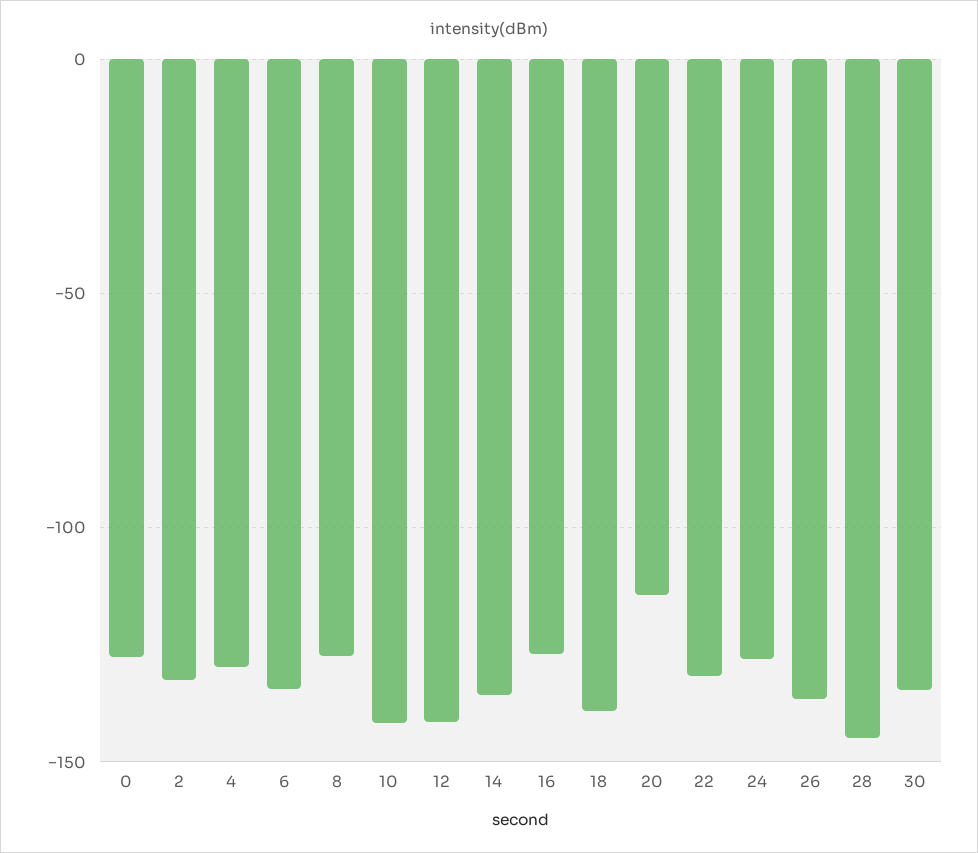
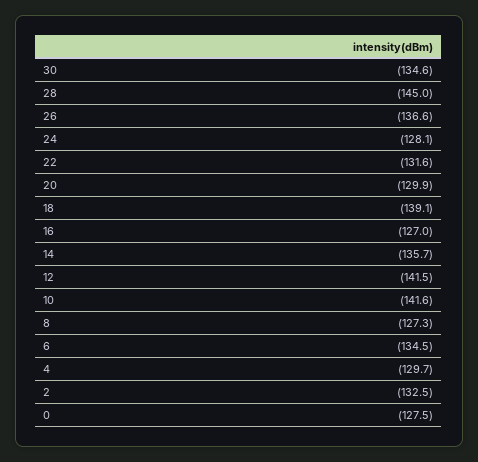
  {
    "0": -127.5,
    "2": -132.5,
    "4": -129.7,
    "6": -134.5,
    "8": -127.3,
    "10": -141.6,
    "12": -141.5,
    "14": -135.7,
    "16": -127,
    "18": -139.1,
-   "20": -115,
+   "20": -129.9,
    "22": -131.6,
    "24": -128.1,
    "26": -136.6,
    "28": -145,
    "30": -134.6
  }

